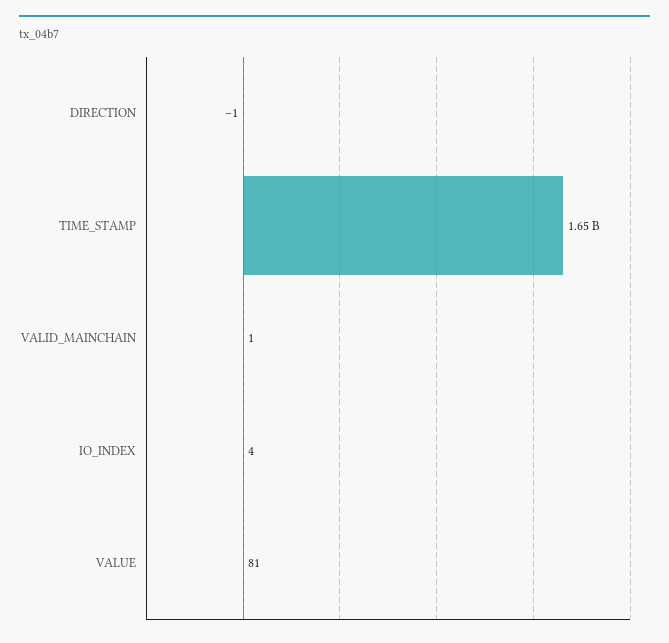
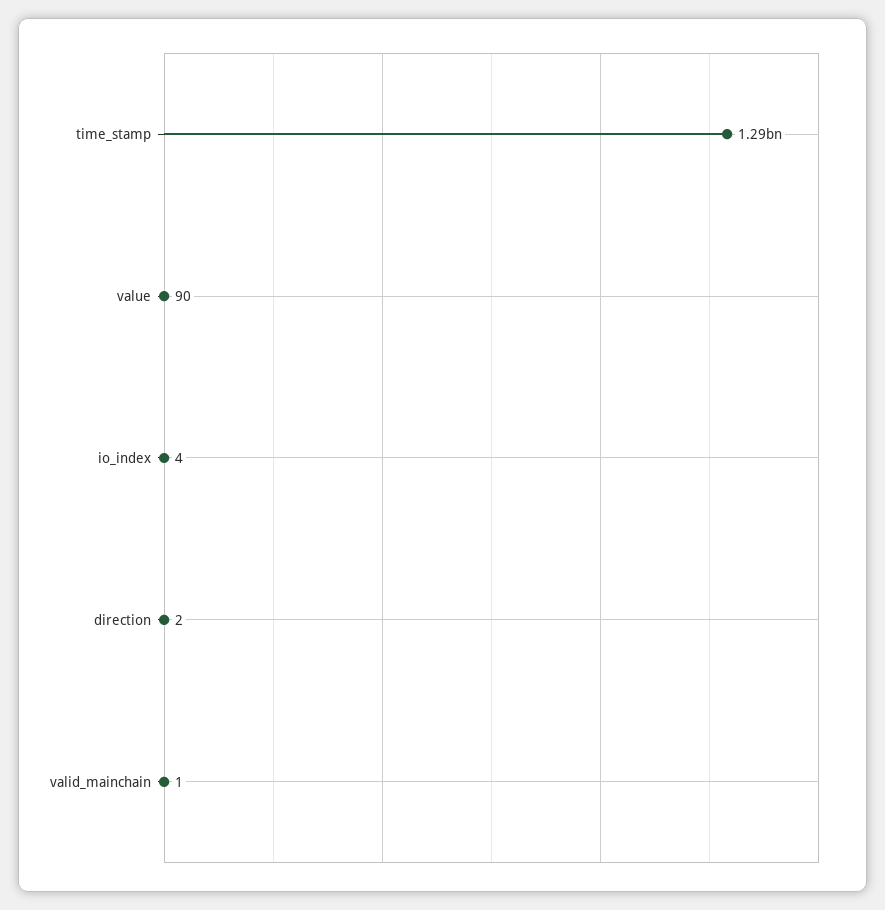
  {
-   "DIRECTION": -1,
+   "DIRECTION": 2,
-   "TIME_STAMP": 1650000000,
+   "TIME_STAMP": 1290000000,
    "VALID_MAINCHAIN": 1,
    "IO_INDEX": 4,
-   "VALUE": 81
+   "VALUE": 90
  }

